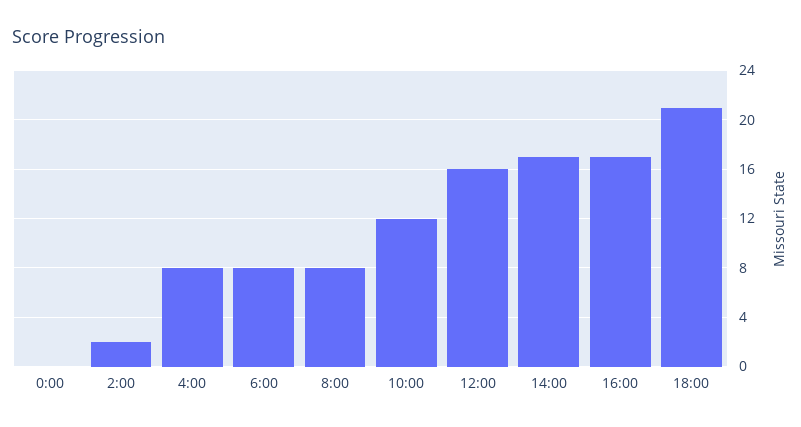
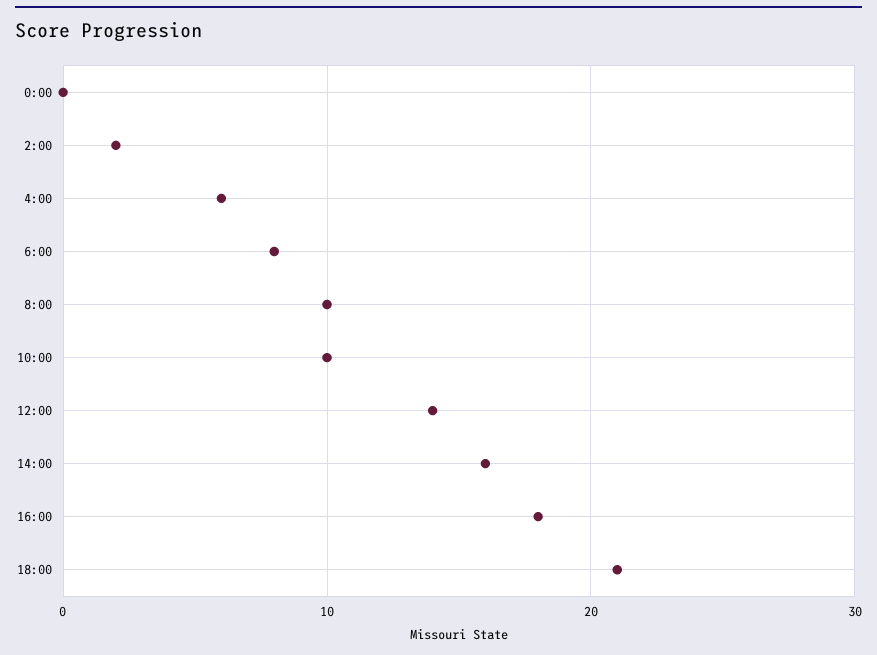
  {
    "0:00": 0,
    "2:00": 2,
-   "4:00": 8,
+   "4:00": 6,
    "6:00": 8,
-   "8:00": 8,
+   "8:00": 10,
-   "10:00": 12,
+   "10:00": 10,
-   "12:00": 16,
+   "12:00": 14,
-   "14:00": 17,
+   "14:00": 16,
-   "16:00": 17,
+   "16:00": 18,
    "18:00": 21
  }

